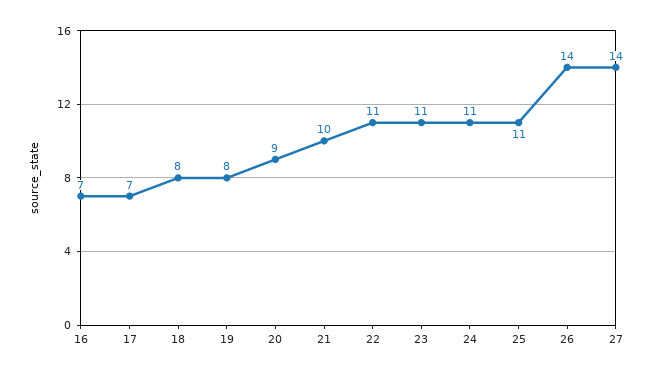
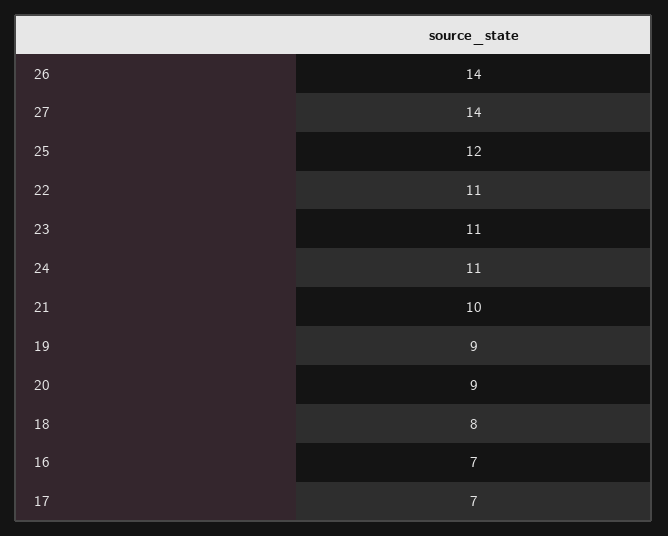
  {
    "16": 7,
    "17": 7,
    "18": 8,
-   "19": 8,
+   "19": 9,
    "20": 9,
    "21": 10,
    "22": 11,
    "23": 11,
    "24": 11,
-   "25": 11,
+   "25": 12,
    "26": 14,
    "27": 14
  }

